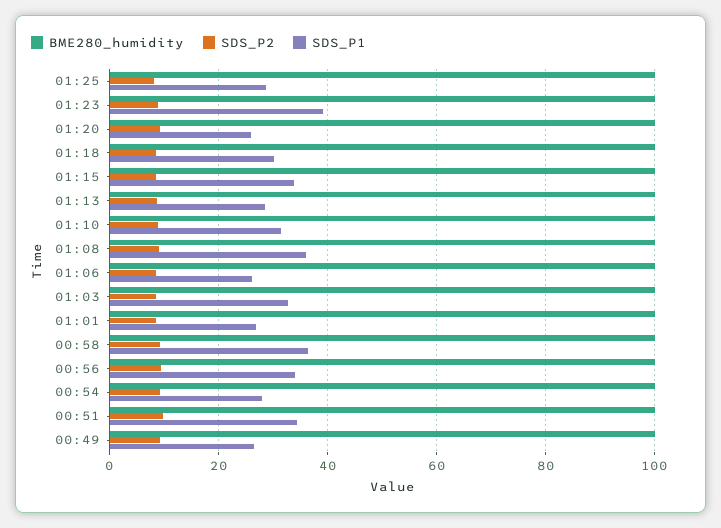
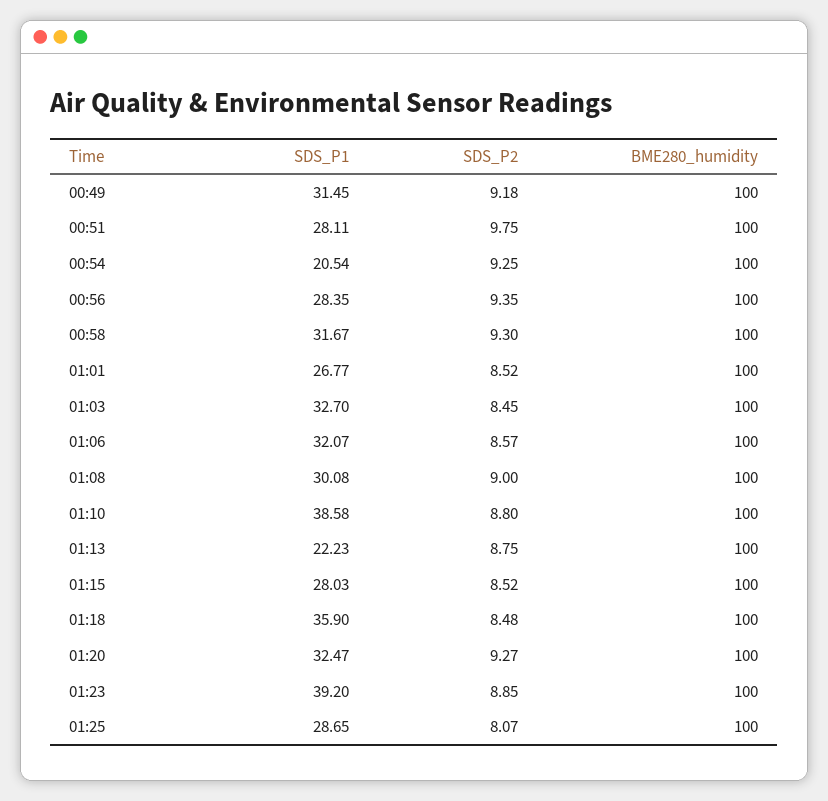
  {
    "BME280_humidity": {
      "01:25": 100,
      "01:23": 100,
      "01:20": 100,
      "01:18": 100,
      "01:15": 100,
      "01:13": 100,
      "01:10": 100,
      "01:08": 100,
      "01:06": 100,
      "01:03": 100,
      "01:01": 100,
      "00:58": 100,
      "00:56": 100,
      "00:54": 100,
      "00:51": 100,
      "00:49": 100
    },
    "SDS_P2": {
      "01:25": 8.07,
      "01:23": 8.85,
      "01:20": 9.27,
      "01:18": 8.48,
      "01:15": 8.52,
      "01:13": 8.75,
      "01:10": 8.8,
      "01:08": 9,
      "01:06": 8.57,
      "01:03": 8.45,
      "01:01": 8.52,
      "00:58": 9.3,
      "00:56": 9.35,
      "00:54": 9.25,
      "00:51": 9.75,
      "00:49": 9.18
    },
    "SDS_P1": {
      "01:25": 28.65,
      "01:23": 39.2,
-     "01:20": 26,
+     "01:20": 32.47,
-     "01:18": 30,
+     "01:18": 35.9,
-     "01:15": 34,
+     "01:15": 28.03,
-     "01:13": 28,
+     "01:13": 22.23,
-     "01:10": 32,
+     "01:10": 38.58,
-     "01:08": 36,
+     "01:08": 30.08,
-     "01:06": 26,
+     "01:06": 32.07,
      "01:03": 32.7,
      "01:01": 26.77,
-     "00:58": 36,
+     "00:58": 31.67,
-     "00:56": 34,
+     "00:56": 28.35,
-     "00:54": 28,
+     "00:54": 20.54,
-     "00:51": 34,
+     "00:51": 28.11,
-     "00:49": 26
+     "00:49": 31.45
    }
  }

